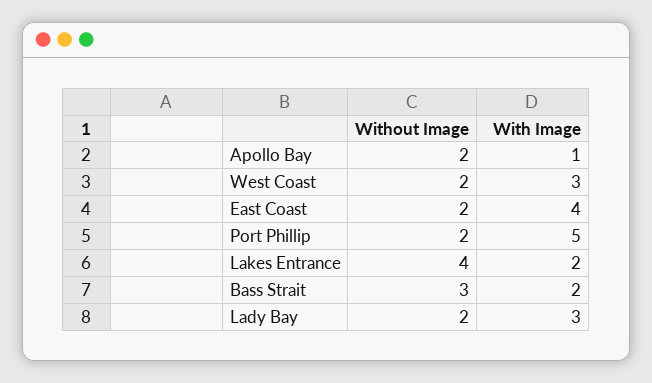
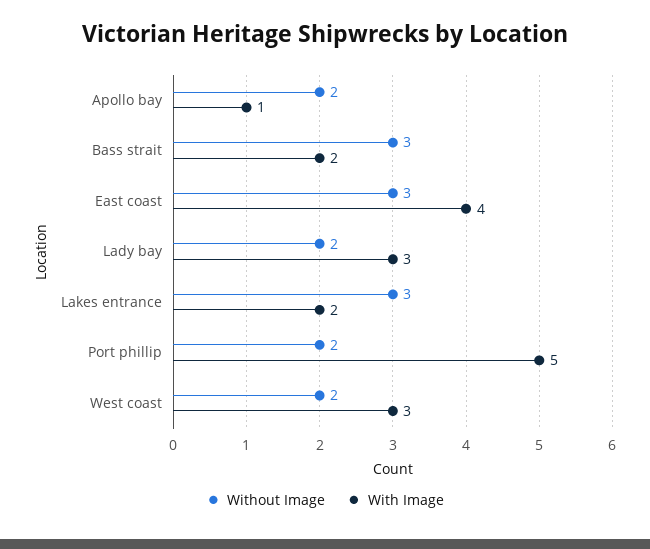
  {
    "Without Image": {
      "Apollo Bay": 2,
      "West Coast": 2,
-     "East Coast": 2,
+     "East Coast": 3,
      "Port Phillip": 2,
-     "Lakes Entrance": 4,
+     "Lakes Entrance": 3,
      "Bass Strait": 3,
      "Lady Bay": 2
    },
    "With Image": {
      "Apollo Bay": 1,
      "West Coast": 3,
      "East Coast": 4,
      "Port Phillip": 5,
      "Lakes Entrance": 2,
      "Bass Strait": 2,
      "Lady Bay": 3
    }
  }

